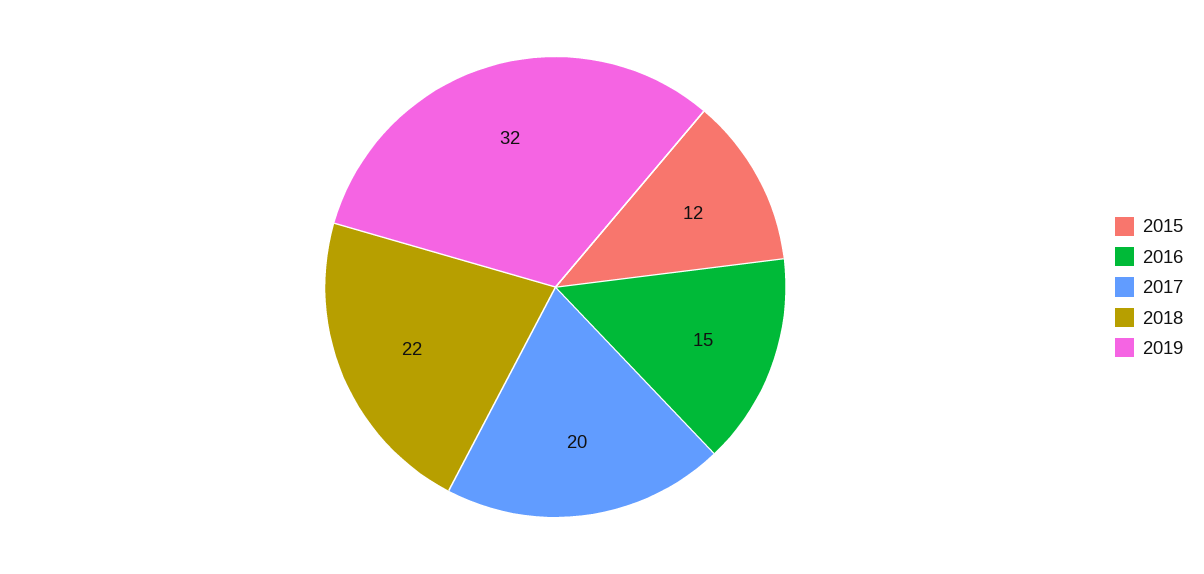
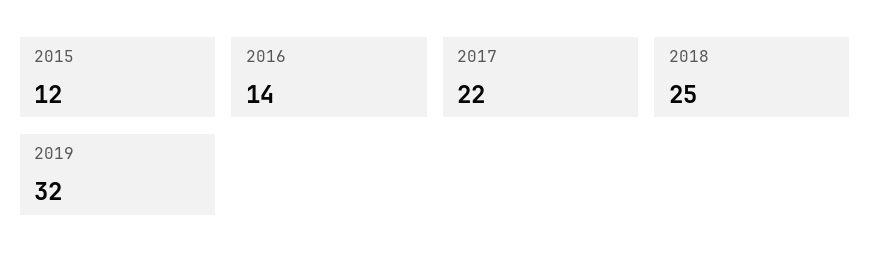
  {
    "2015": 12,
-   "2016": 15,
+   "2016": 14,
-   "2017": 20,
+   "2017": 22,
-   "2018": 22,
+   "2018": 25,
    "2019": 32
  }

